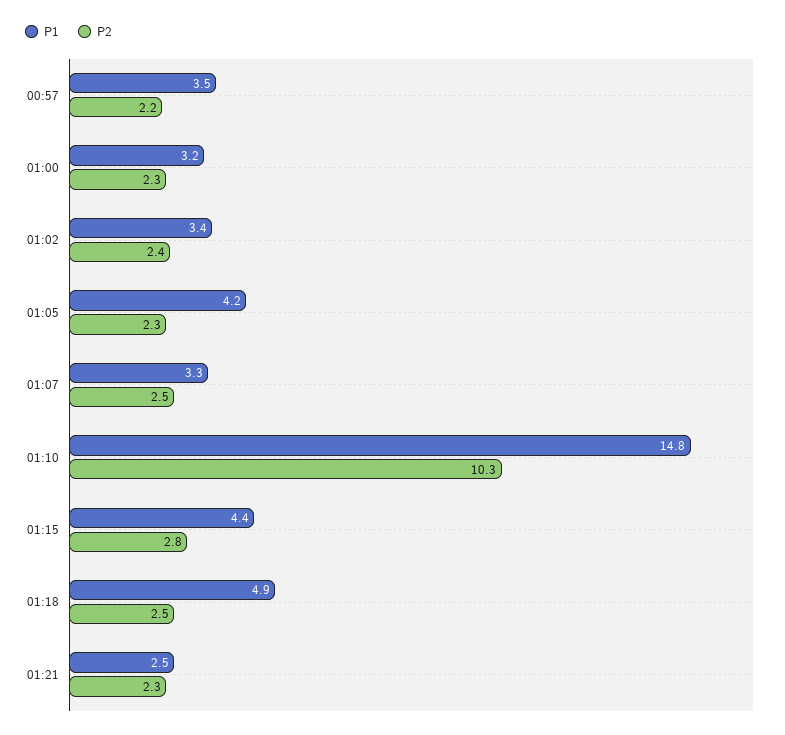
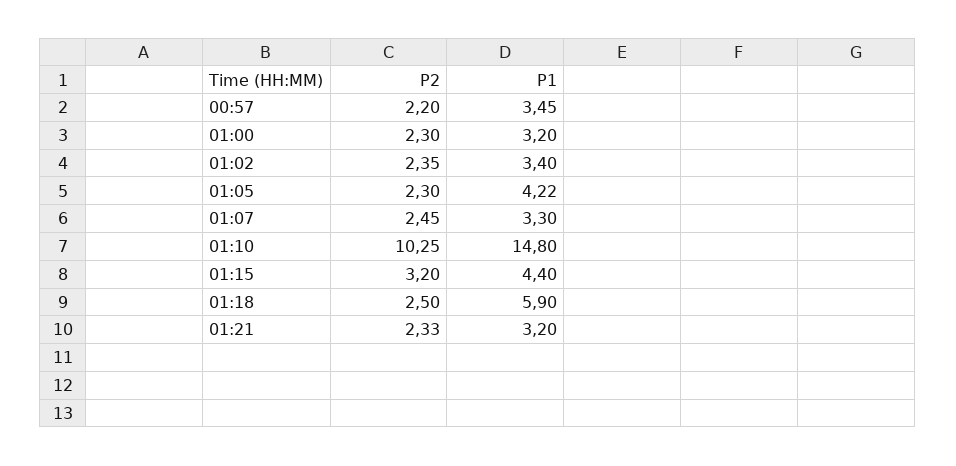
  {
    "P1": {
      "00:57": 3.45,
      "01:00": 3.2,
      "01:02": 3.4,
      "01:05": 4.22,
      "01:07": 3.3,
      "01:10": 14.8,
      "01:15": 4.4,
-     "01:18": 4.9,
+     "01:18": 5.9,
-     "01:21": 2.5
+     "01:21": 3.2
    },
    "P2": {
      "00:57": 2.2,
      "01:00": 2.3,
      "01:02": 2.35,
      "01:05": 2.3,
      "01:07": 2.45,
      "01:10": 10.25,
-     "01:15": 2.8,
+     "01:15": 3.2,
      "01:18": 2.5,
      "01:21": 2.33
    }
  }

